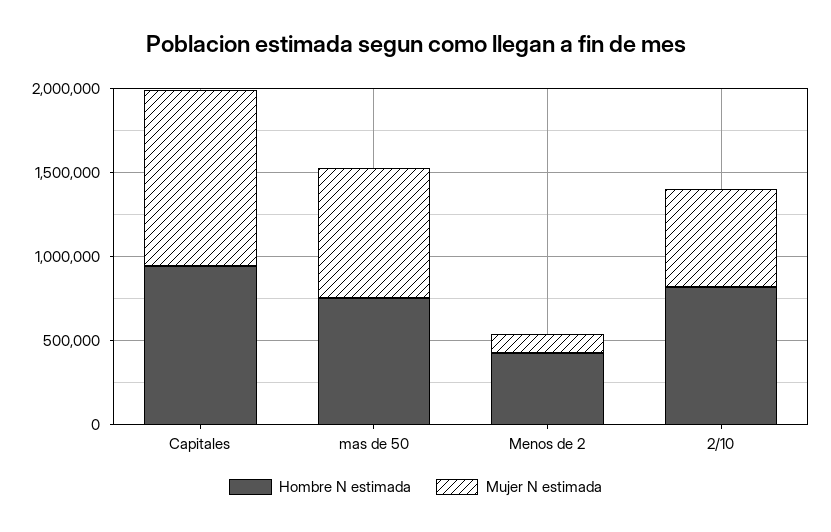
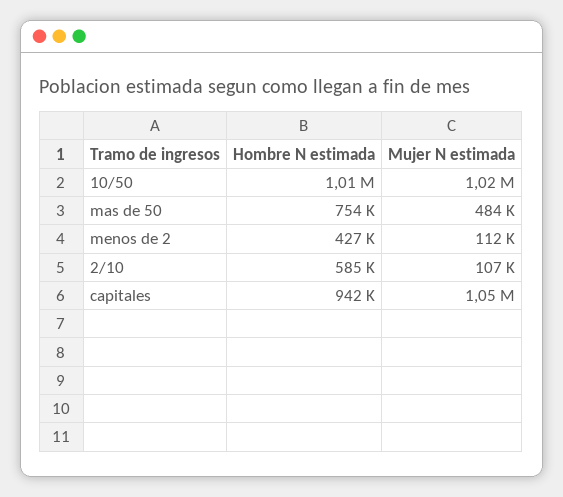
  {
    "Hombre N estimada": {
      "Capitales": 942000,
      "mas de 50": 754000,
      "Menos de 2": 427000,
-     "2/10": 800000
+     "2/10": 585000,
+     "10/50": 1010000
    },
    "Mujer N estimada": {
      "Capitales": 1050000,
-     "mas de 50": 800000,
+     "mas de 50": 484000,
      "Menos de 2": 112000,
-     "2/10": 600000
+     "2/10": 107000,
+     "10/50": 1020000
    }
  }

